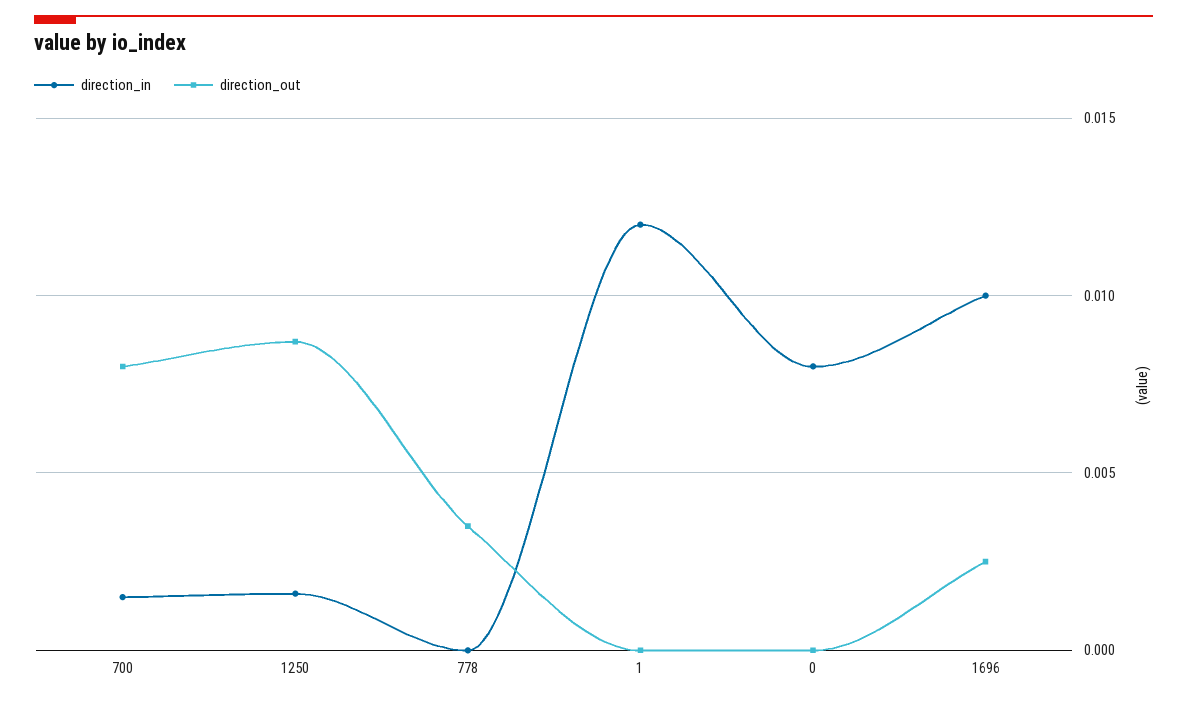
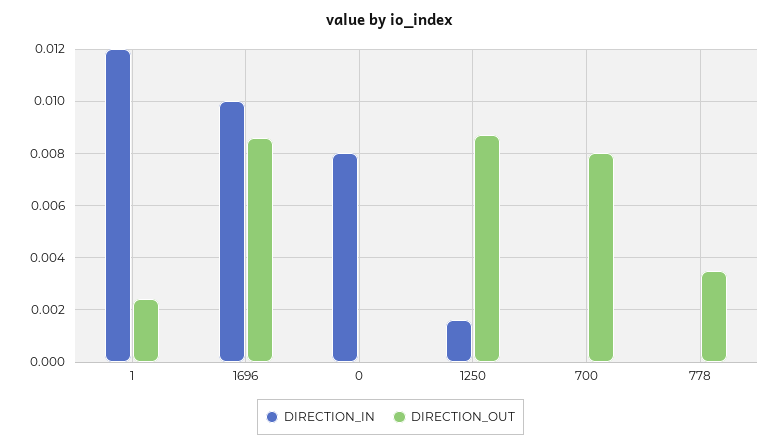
  {
    "direction_in": {
-     "700": 0.0015,
+     "700": 0,
      "1250": 0.0015,
      "778": 0,
      "1": 0.012,
      "0": 0.008,
      "1696": 0.01
    },
    "direction_out": {
      "700": 0.008,
      "1250": 0.0085,
      "778": 0.0035,
-     "1": 0,
+     "1": 0.0025,
      "0": 0,
-     "1696": 0.0025
+     "1696": 0.0085
    }
  }

